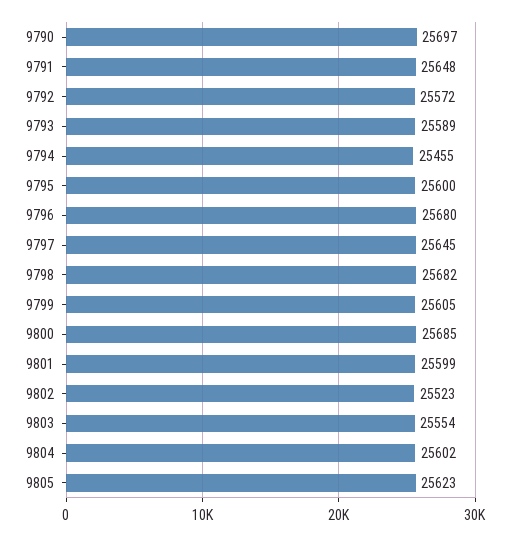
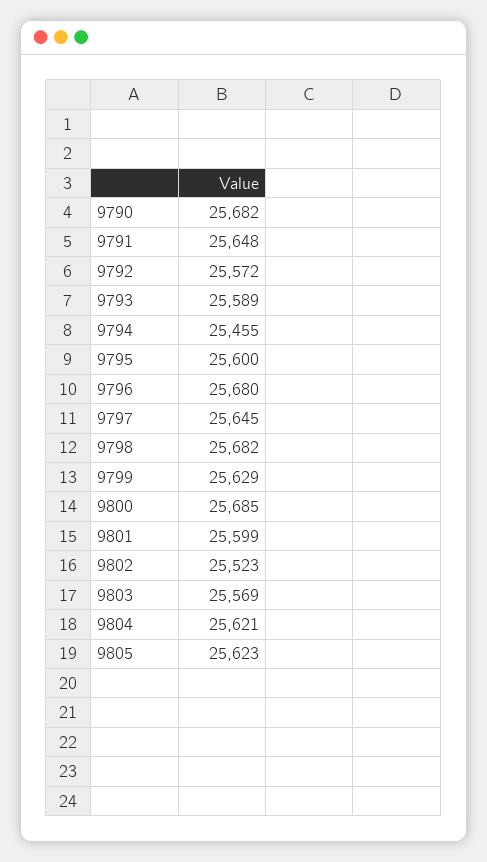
  {
-   "9790": 25697,
+   "9790": 25682,
    "9791": 25648,
    "9792": 25572,
    "9793": 25589,
    "9794": 25455,
    "9795": 25600,
    "9796": 25680,
    "9797": 25645,
    "9798": 25682,
-   "9799": 25605,
+   "9799": 25629,
    "9800": 25685,
    "9801": 25599,
    "9802": 25523,
-   "9803": 25554,
+   "9803": 25569,
-   "9804": 25602,
+   "9804": 25621,
    "9805": 25623
  }

